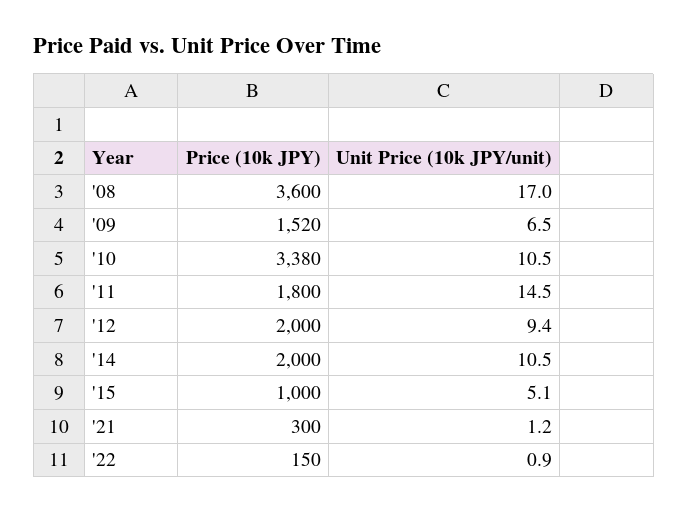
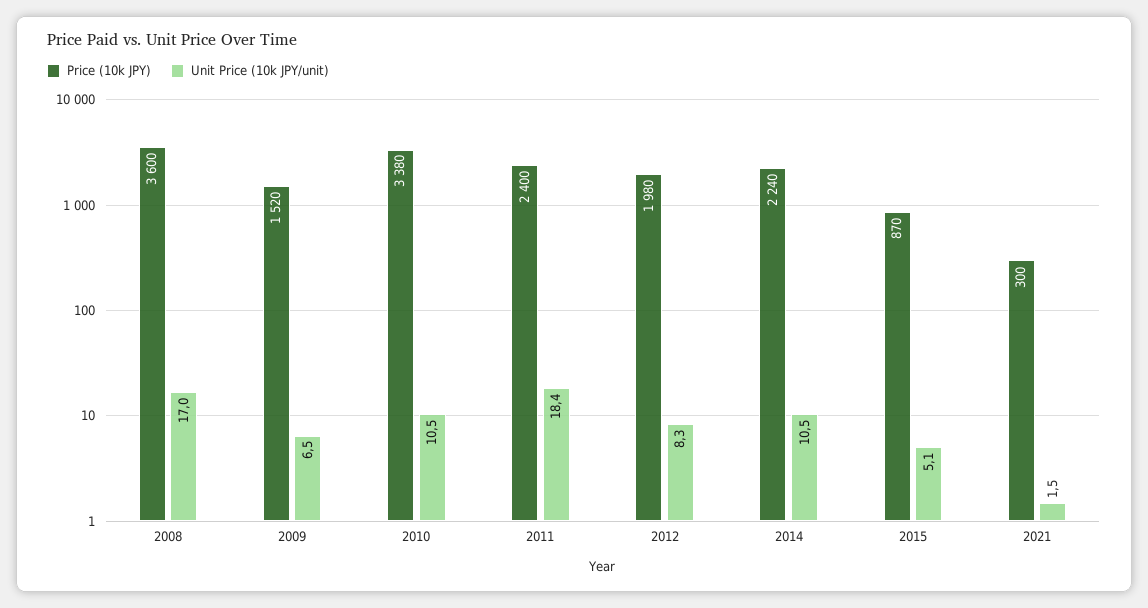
  {
    "Price (10k JPY)": {
      "'08": 3600,
      "'09": 1520,
      "'10": 3380,
-     "'11": 1800,
+     "'11": 2400,
-     "'12": 2000,
+     "'12": 1980,
-     "'14": 2000,
+     "'14": 2240,
-     "'15": 1000,
+     "'15": 870,
-     "'21": 300,
+     "'21": 300
-     "'22": 150
    },
    "Unit Price (10k JPY/unit)": {
      "'08": 17,
      "'09": 6.5,
      "'10": 10.5,
-     "'11": 14.5,
+     "'11": 18.4,
-     "'12": 9.4,
+     "'12": 8.3,
      "'14": 10.5,
      "'15": 5.1,
-     "'21": 1.2,
+     "'21": 1.5
-     "'22": 0.9
    }
  }

